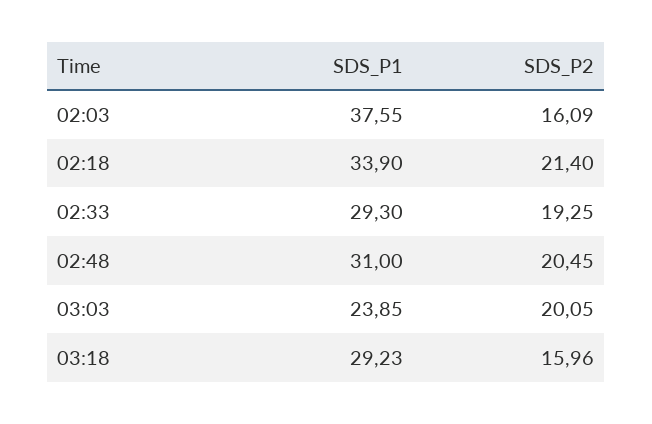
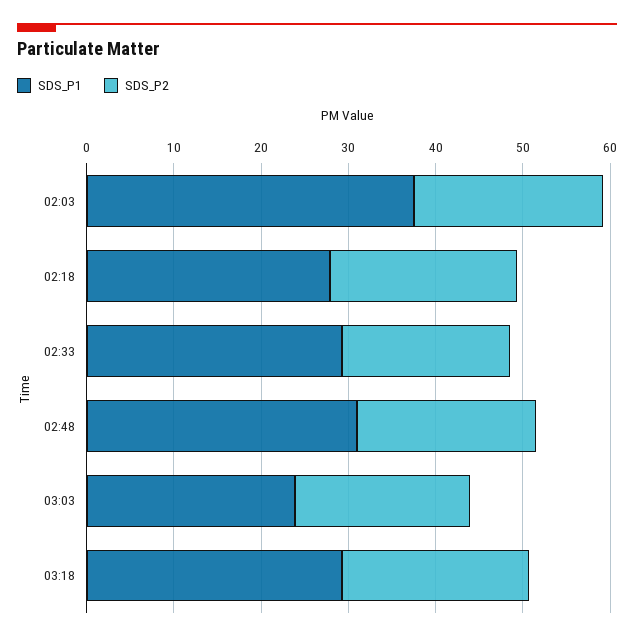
  {
    "SDS_P1": {
      "02:03": 37.55,
-     "02:18": 33.9,
+     "02:18": 28,
      "02:33": 29.3,
      "02:48": 31,
      "03:03": 23.85,
      "03:18": 29.23
    },
    "SDS_P2": {
-     "02:03": 16.09,
+     "02:03": 22,
      "02:18": 21.4,
      "02:33": 19.25,
      "02:48": 20.45,
      "03:03": 20.05,
-     "03:18": 15.96
+     "03:18": 22
    }
  }

